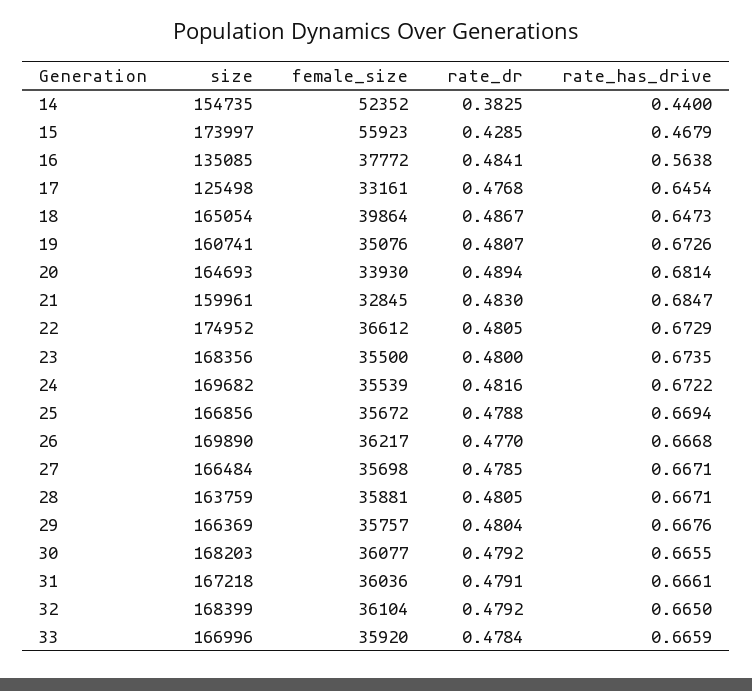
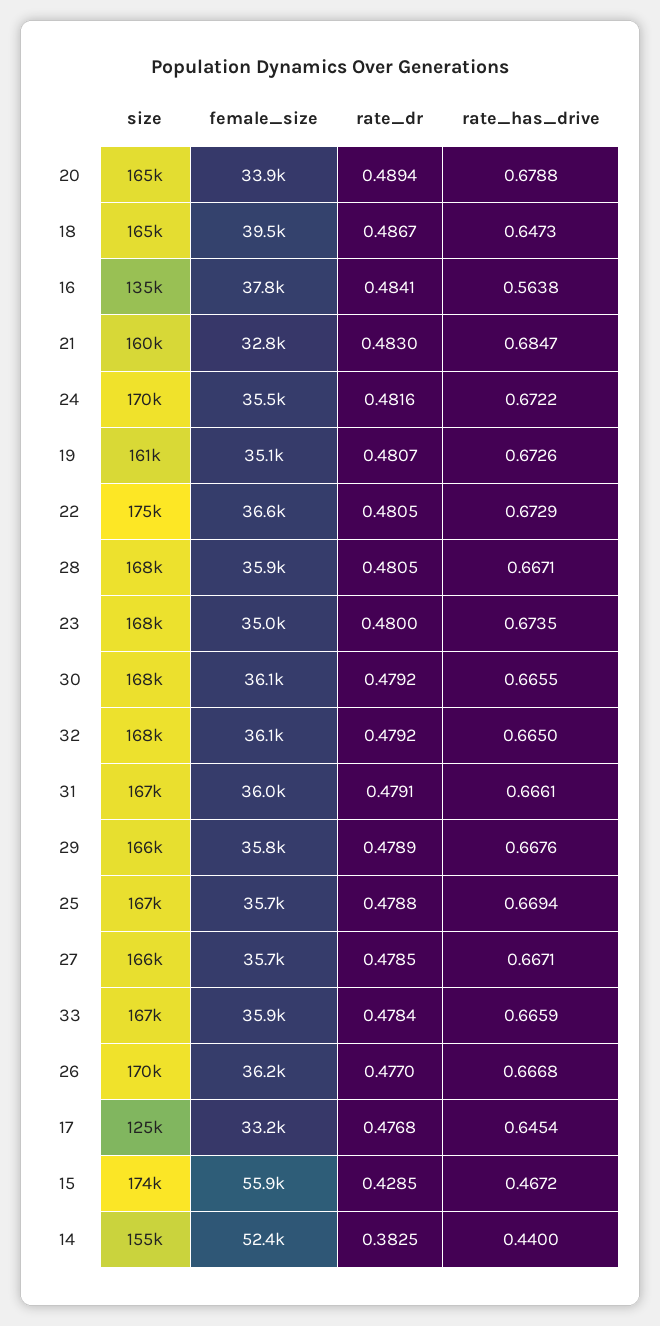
  {
    "size": {
      "14": 154735,
      "15": 173997,
      "16": 135085,
      "17": 125498,
      "18": 165054,
      "19": 160741,
      "20": 164693,
      "21": 159961,
      "22": 174952,
      "23": 168356,
      "24": 169682,
      "25": 166856,
      "26": 169890,
      "27": 166484,
-     "28": 163759,
+     "28": 168000,
      "29": 166369,
      "30": 168203,
      "31": 167218,
      "32": 168399,
      "33": 166996
    },
    "female_size": {
      "14": 52352,
      "15": 55923,
      "16": 37772,
      "17": 33161,
-     "18": 39864,
+     "18": 39500,
      "19": 35076,
      "20": 33930,
      "21": 32845,
      "22": 36612,
-     "23": 35500,
+     "23": 35000,
      "24": 35539,
      "25": 35672,
      "26": 36217,
      "27": 35698,
      "28": 35881,
      "29": 35757,
      "30": 36077,
      "31": 36036,
      "32": 36104,
      "33": 35920
    },
    "rate_dr": {
      "14": 0.3825,
      "15": 0.4285,
      "16": 0.4841,
      "17": 0.4768,
      "18": 0.4867,
      "19": 0.4807,
      "20": 0.4894,
      "21": 0.483,
      "22": 0.4805,
      "23": 0.48,
      "24": 0.4816,
      "25": 0.4788,
      "26": 0.477,
      "27": 0.4785,
      "28": 0.4805,
-     "29": 0.4804,
+     "29": 0.4789,
      "30": 0.4792,
      "31": 0.4791,
      "32": 0.4792,
      "33": 0.4784
    },
    "rate_has_drive": {
      "14": 0.44,
-     "15": 0.4679,
+     "15": 0.4672,
      "16": 0.5638,
      "17": 0.6454,
      "18": 0.6473,
      "19": 0.6726,
-     "20": 0.6814,
+     "20": 0.6788,
      "21": 0.6847,
      "22": 0.6729,
      "23": 0.6735,
      "24": 0.6722,
      "25": 0.6694,
      "26": 0.6668,
      "27": 0.6671,
      "28": 0.6671,
      "29": 0.6676,
      "30": 0.6655,
      "31": 0.6661,
      "32": 0.665,
      "33": 0.6659
    }
  }

